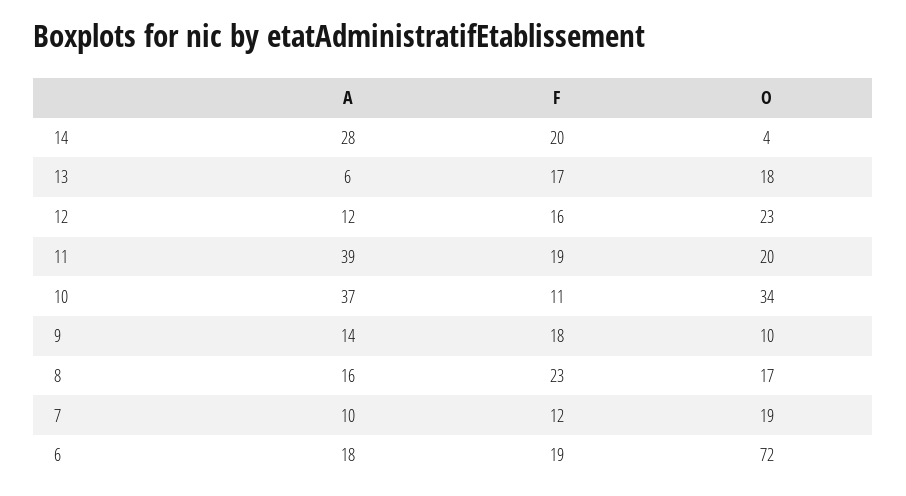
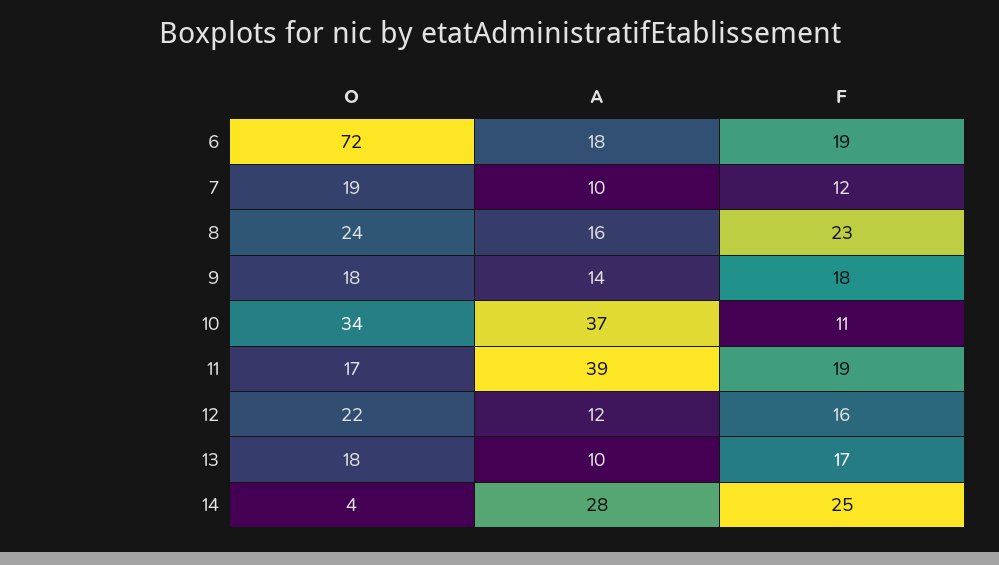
  {
    "A": {
      "14": 28,
-     "13": 6,
+     "13": 10,
      "12": 12,
      "11": 39,
      "10": 37,
      "9": 14,
      "8": 16,
      "7": 10,
      "6": 18
    },
    "F": {
-     "14": 20,
+     "14": 25,
      "13": 17,
      "12": 16,
      "11": 19,
      "10": 11,
      "9": 18,
      "8": 23,
      "7": 12,
      "6": 19
    },
    "O": {
      "14": 4,
      "13": 18,
-     "12": 23,
+     "12": 22,
-     "11": 20,
+     "11": 17,
      "10": 34,
-     "9": 10,
+     "9": 18,
-     "8": 17,
+     "8": 24,
      "7": 19,
      "6": 72
    }
  }

